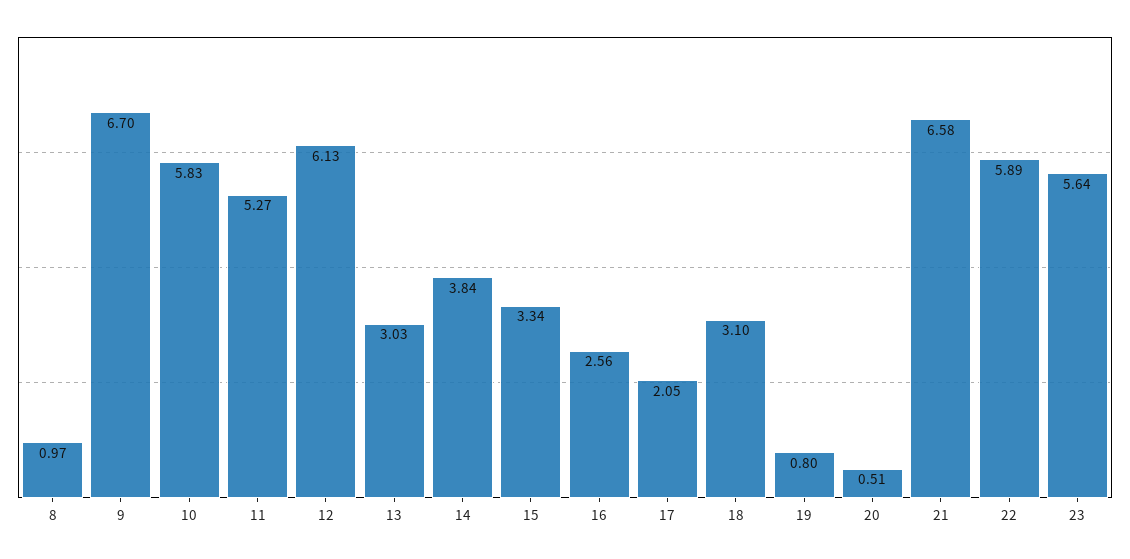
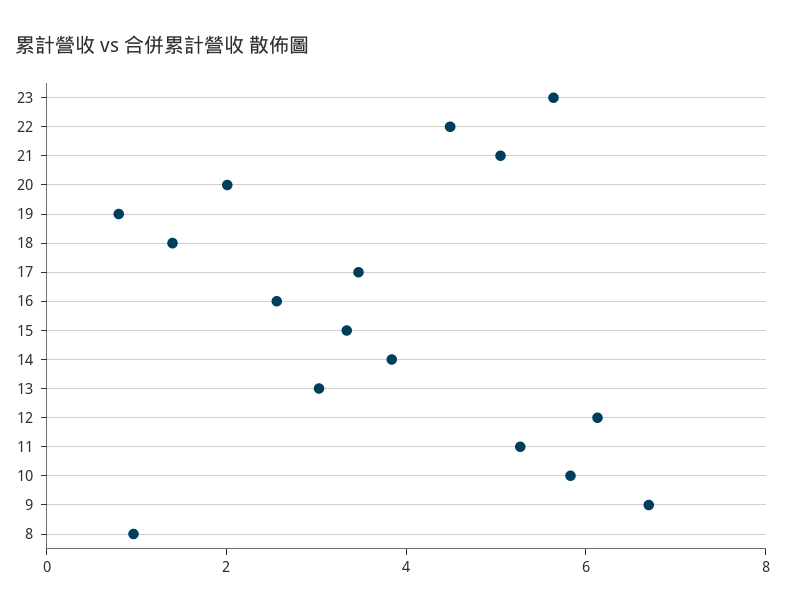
  {
    "8": 0.97,
    "9": 6.7,
    "10": 5.83,
    "11": 5.27,
    "12": 6.13,
    "13": 3.03,
    "14": 3.84,
    "15": 3.34,
    "16": 2.56,
-   "17": 2.05,
+   "17": 3.5,
-   "18": 3.1,
+   "18": 1.5,
    "19": 0.8,
-   "20": 0.51,
+   "20": 2,
-   "21": 6.58,
+   "21": 5,
-   "22": 5.89,
+   "22": 4.5,
    "23": 5.64
  }

